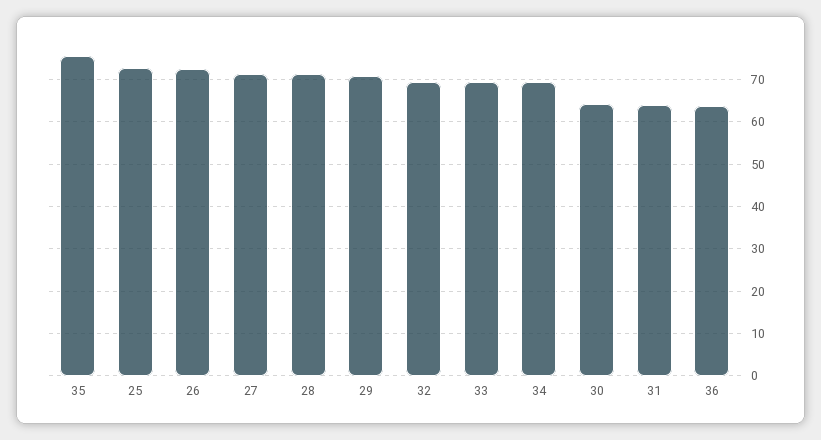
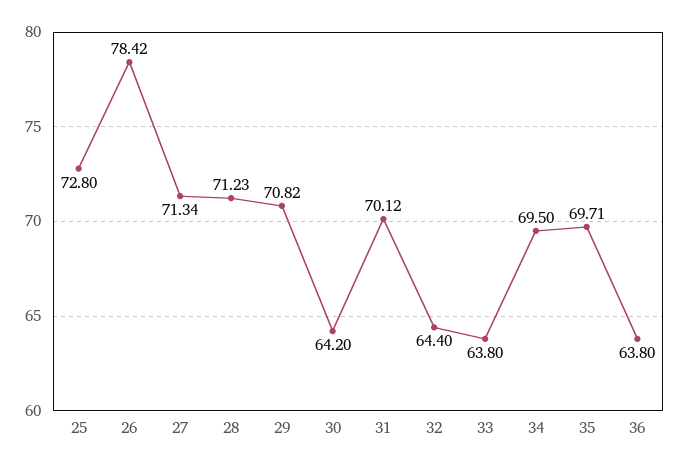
  {
-   "35": 76,
+   "35": 69.71,
    "25": 72.8,
-   "26": 72,
+   "26": 78.42,
    "27": 71.34,
    "28": 71.23,
    "29": 70.82,
-   "32": 70,
+   "32": 64.4,
-   "33": 70,
+   "33": 63.8,
    "34": 69.5,
    "30": 64.2,
-   "31": 64,
+   "31": 70.12,
    "36": 63.8
  }

